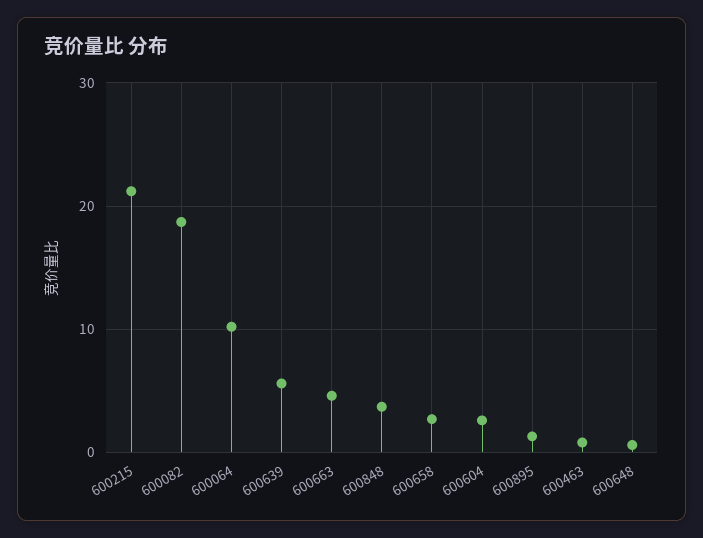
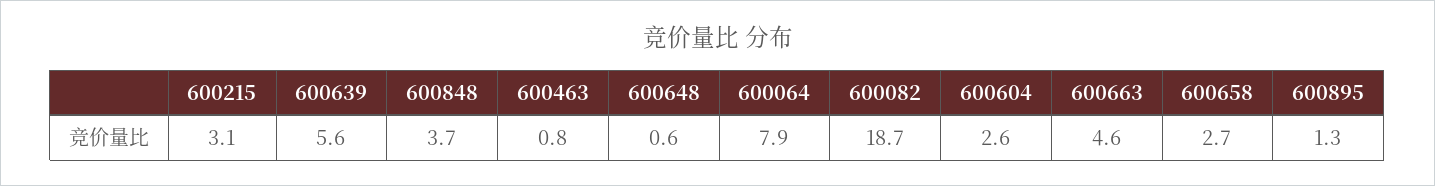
  {
-   "600215": 21,
+   "600215": 3.1,
    "600082": 18.7,
-   "600064": 10,
+   "600064": 7.9,
    "600639": 5.6,
    "600663": 4.6,
    "600848": 3.7,
    "600658": 2.7,
    "600604": 2.6,
    "600895": 1.3,
    "600463": 0.8,
    "600648": 0.6
  }

